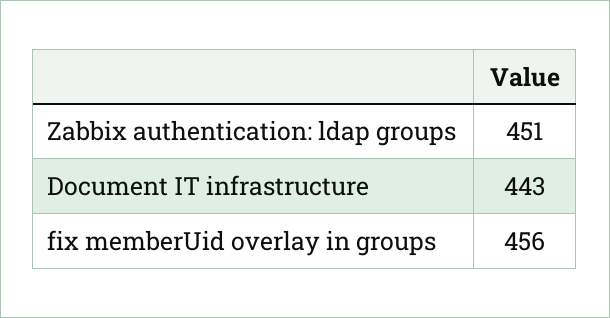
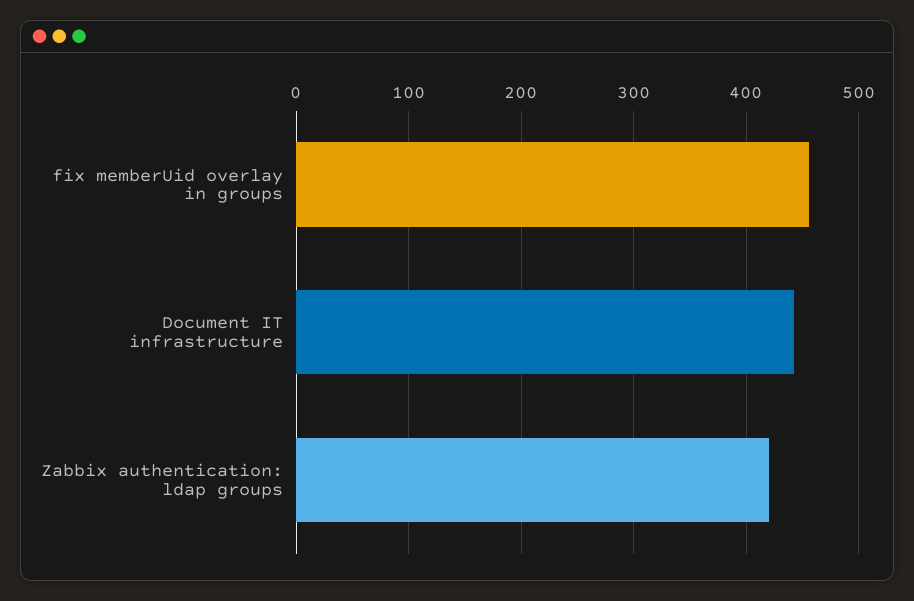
  {
-   "Zabbix authentication: ldap groups": 451,
+   "Zabbix authentication: ldap groups": 420,
    "Document IT infrastructure": 443,
    "fix memberUid overlay in groups": 456
  }

